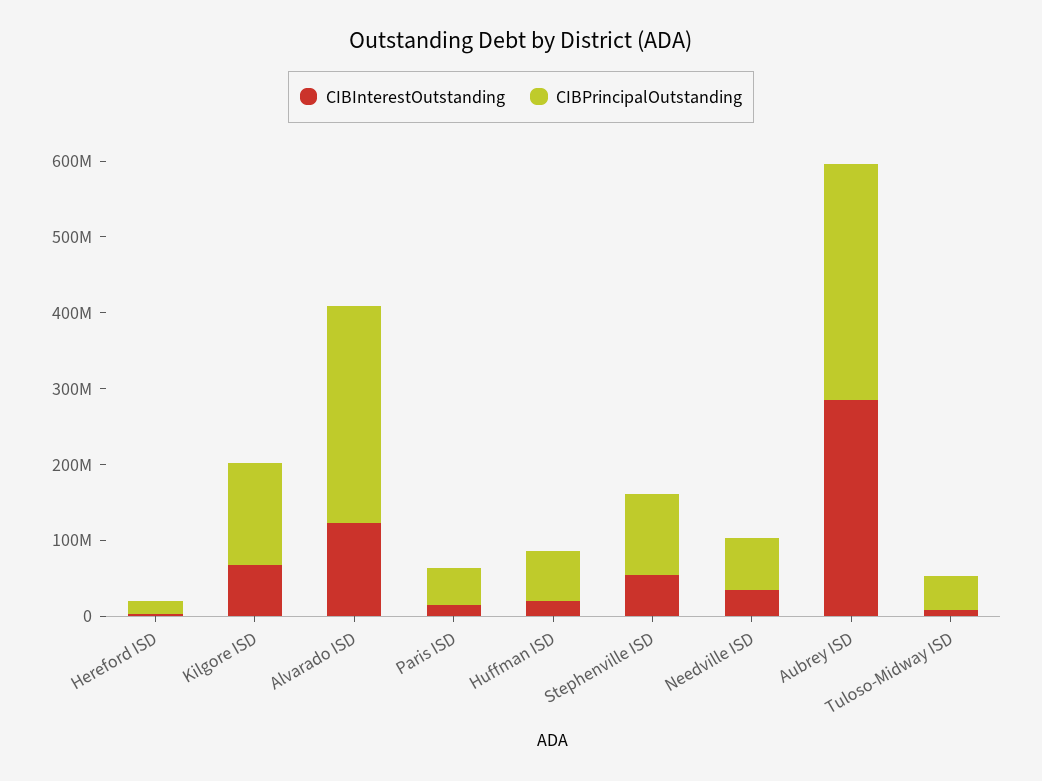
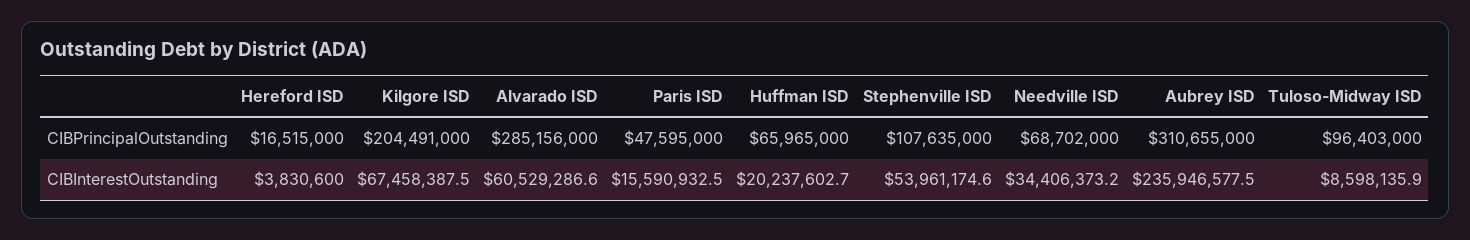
  {
    "CIBInterestOutstanding": {
      "Hereford ISD": 3830600,
      "Kilgore ISD": 67458387.5,
-     "Alvarado ISD": 120000000,
+     "Alvarado ISD": 60529286.6,
      "Paris ISD": 15590932.5,
      "Huffman ISD": 20237602.7,
      "Stephenville ISD": 53961174.6,
      "Needville ISD": 34406373.2,
-     "Aubrey ISD": 280000000,
+     "Aubrey ISD": 235946577.5,
      "Tuloso-Midway ISD": 8598135.9
    },
    "CIBPrincipalOutstanding": {
      "Hereford ISD": 16515000,
-     "Kilgore ISD": 140000000,
+     "Kilgore ISD": 204491000,
      "Alvarado ISD": 285156000,
      "Paris ISD": 47595000,
      "Huffman ISD": 65965000,
      "Stephenville ISD": 107635000,
      "Needville ISD": 68702000,
      "Aubrey ISD": 310655000,
-     "Tuloso-Midway ISD": 40000000
+     "Tuloso-Midway ISD": 96403000
    }
  }

